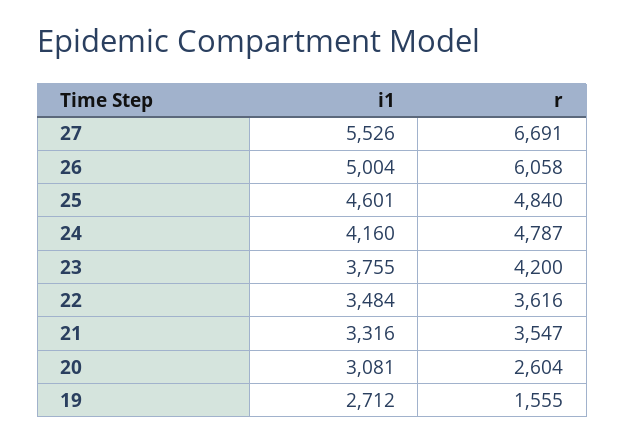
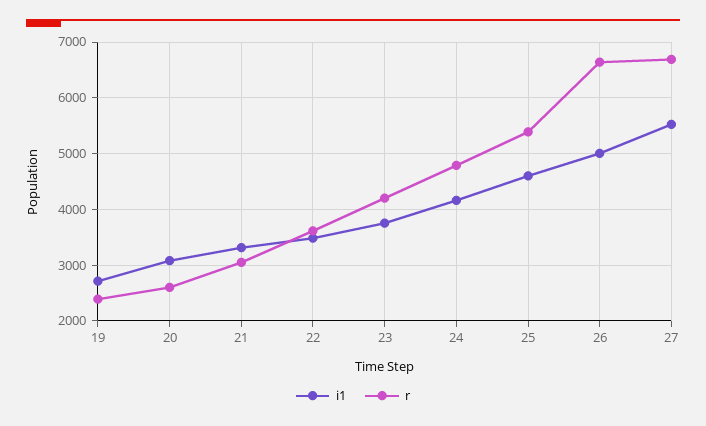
  {
    "i1": {
      "27": 5526,
      "26": 5004,
      "25": 4601,
      "24": 4160,
      "23": 3755,
      "22": 3484,
      "21": 3316,
      "20": 3081,
      "19": 2712
    },
    "r": {
      "27": 6691,
-     "26": 6058,
+     "26": 6600,
-     "25": 4840,
+     "25": 5400,
      "24": 4787,
      "23": 4200,
      "22": 3616,
-     "21": 3547,
+     "21": 3000,
      "20": 2604,
-     "19": 1555
+     "19": 2400
    }
  }

